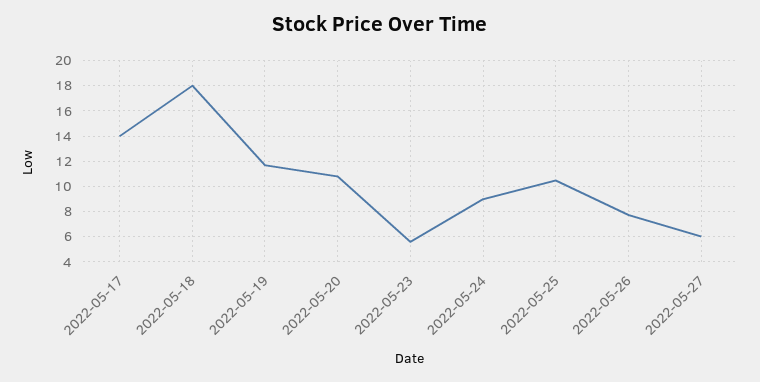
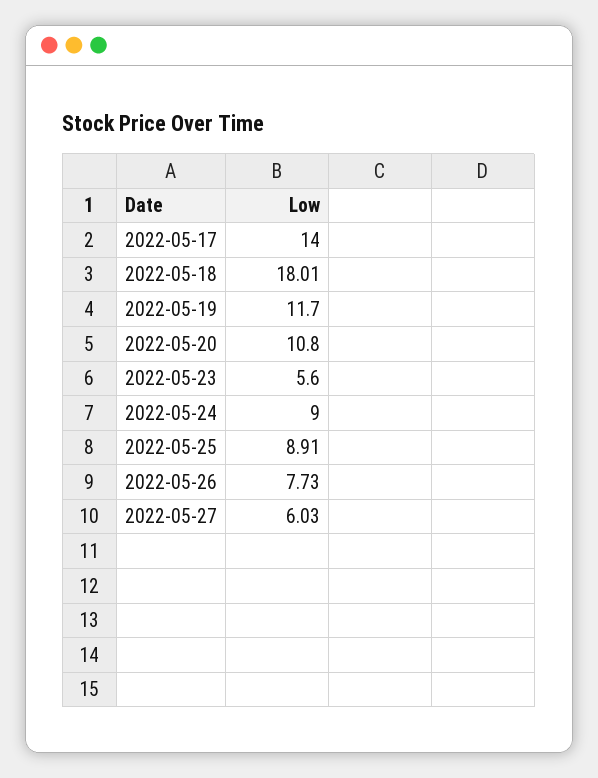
  {
    "2022-05-17": 14,
    "2022-05-18": 18.01,
    "2022-05-19": 11.7,
    "2022-05-20": 10.8,
    "2022-05-23": 5.6,
    "2022-05-24": 9,
-   "2022-05-25": 10.5,
+   "2022-05-25": 8.91,
    "2022-05-26": 7.73,
    "2022-05-27": 6.03
  }

